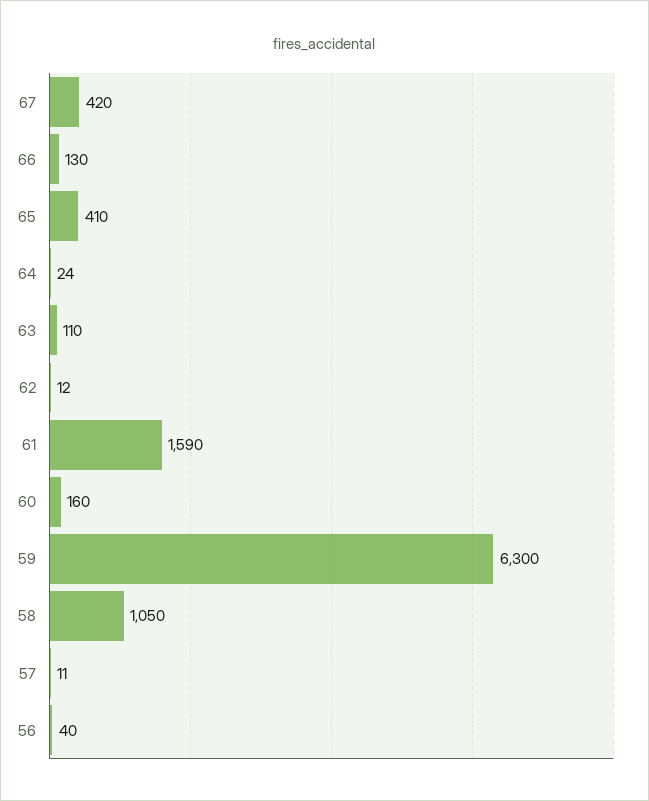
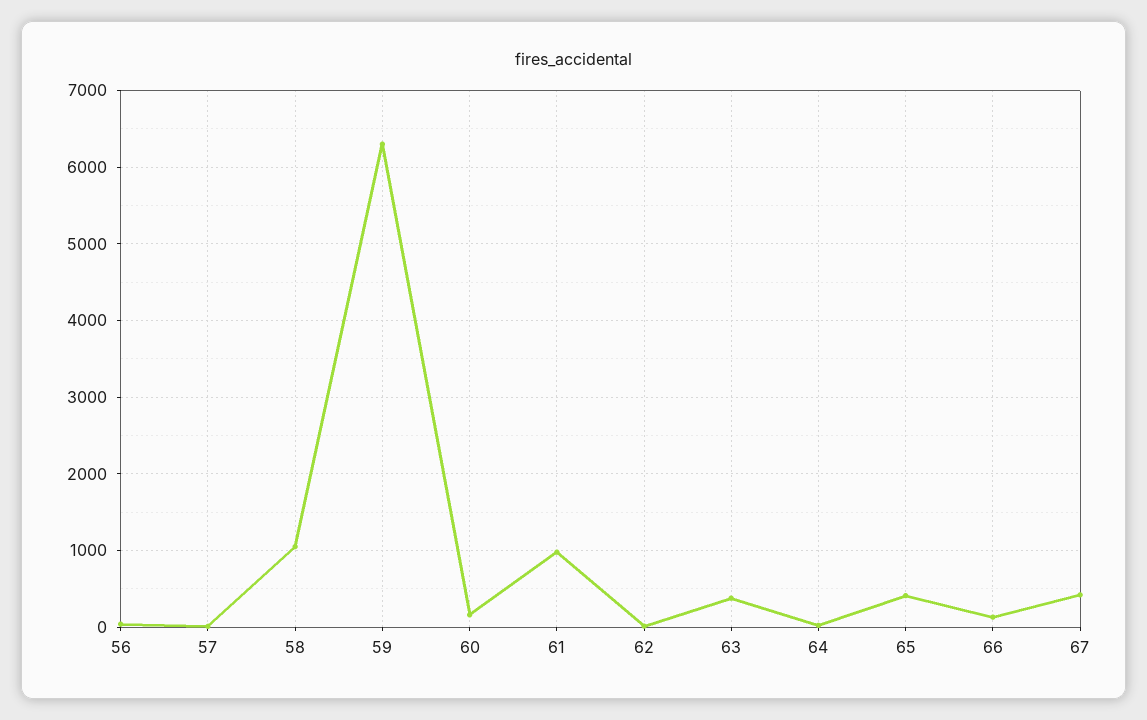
  {
    "67": 420,
    "66": 130,
    "65": 410,
    "64": 24,
-   "63": 110,
+   "63": 400,
    "62": 12,
-   "61": 1590,
+   "61": 1000,
    "60": 160,
    "59": 6300,
    "58": 1050,
    "57": 11,
    "56": 40
  }

